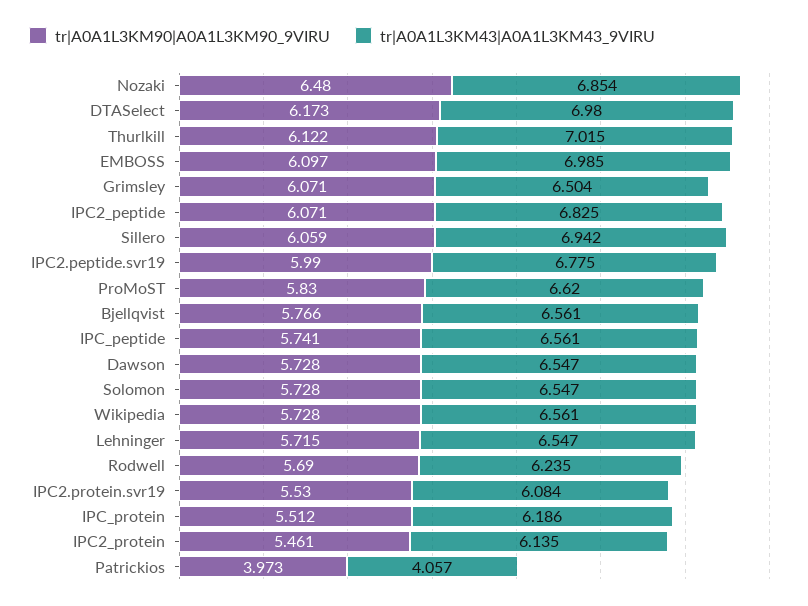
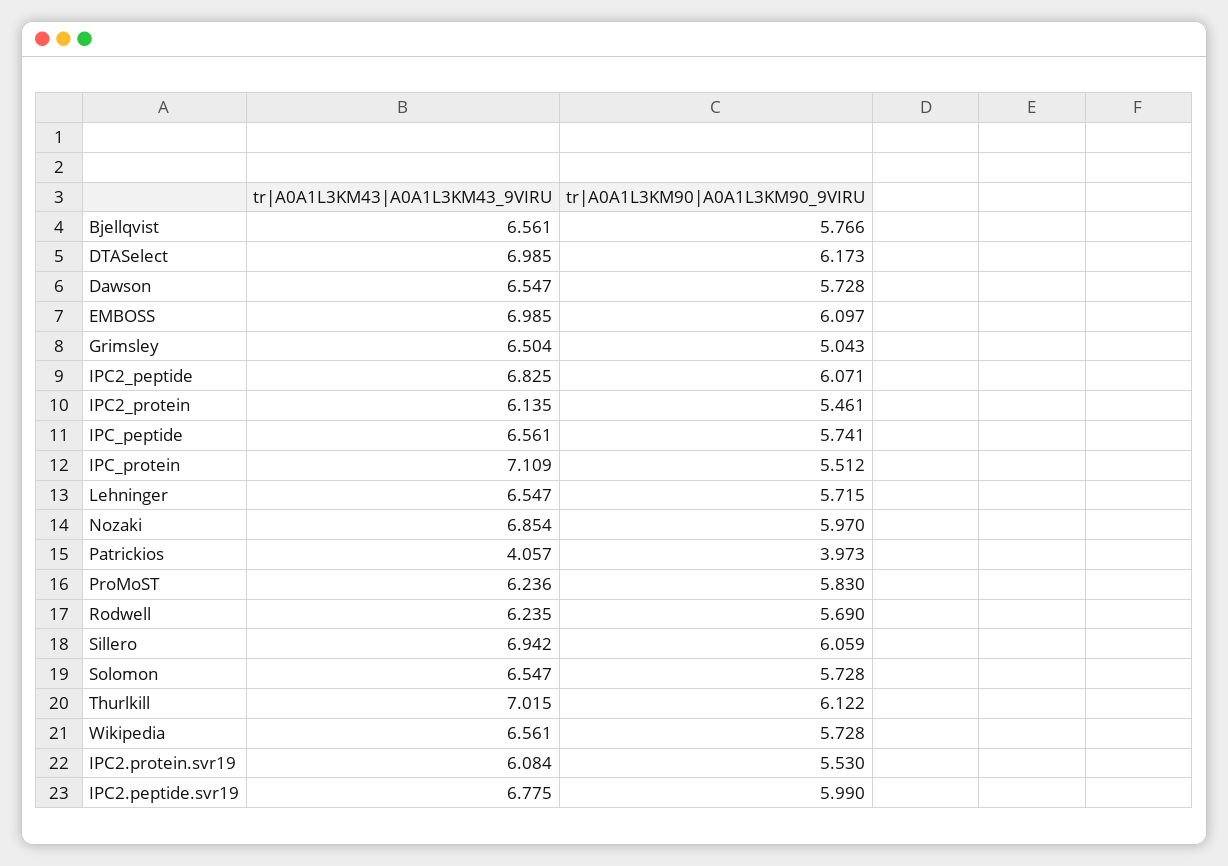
  {
    "tr|A0A1L3KM90|A0A1L3KM90_9VIRU": {
-     "Nozaki": 6.48,
+     "Nozaki": 5.97,
      "DTASelect": 6.173,
      "Thurlkill": 6.122,
      "EMBOSS": 6.097,
-     "Grimsley": 6.071,
+     "Grimsley": 5.043,
      "IPC2_peptide": 6.071,
      "Sillero": 6.059,
      "IPC2.peptide.svr19": 5.99,
      "ProMoST": 5.83,
      "Bjellqvist": 5.766,
      "IPC_peptide": 5.741,
      "Dawson": 5.728,
      "Solomon": 5.728,
      "Wikipedia": 5.728,
      "Lehninger": 5.715,
      "Rodwell": 5.69,
      "IPC2.protein.svr19": 5.53,
      "IPC_protein": 5.512,
      "IPC2_protein": 5.461,
      "Patrickios": 3.973
    },
    "tr|A0A1L3KM43|A0A1L3KM43_9VIRU": {
      "Nozaki": 6.854,
-     "DTASelect": 6.98,
+     "DTASelect": 6.985,
      "Thurlkill": 7.015,
      "EMBOSS": 6.985,
      "Grimsley": 6.504,
      "IPC2_peptide": 6.825,
      "Sillero": 6.942,
      "IPC2.peptide.svr19": 6.775,
-     "ProMoST": 6.62,
+     "ProMoST": 6.236,
      "Bjellqvist": 6.561,
      "IPC_peptide": 6.561,
      "Dawson": 6.547,
      "Solomon": 6.547,
      "Wikipedia": 6.561,
      "Lehninger": 6.547,
      "Rodwell": 6.235,
      "IPC2.protein.svr19": 6.084,
-     "IPC_protein": 6.186,
+     "IPC_protein": 7.109,
      "IPC2_protein": 6.135,
      "Patrickios": 4.057
    }
  }

